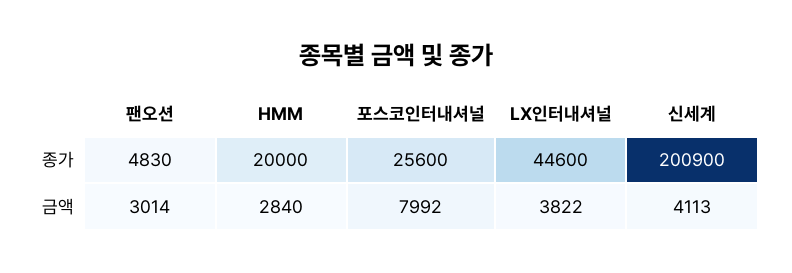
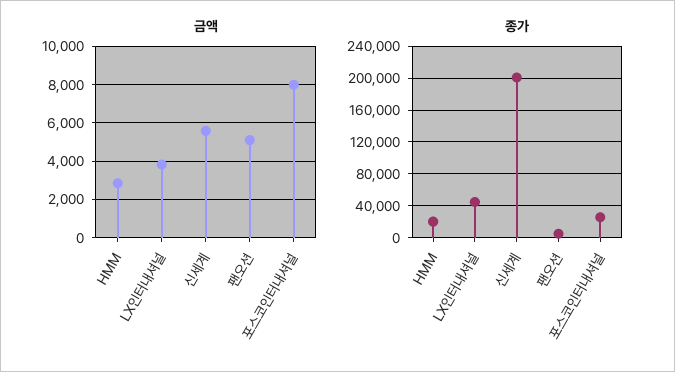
  {
    "종가": {
      "팬오션": 4830,
      "HMM": 20000,
      "포스코인터내셔널": 25600,
      "LX인터내셔널": 44600,
      "신세계": 200900
    },
    "금액": {
-     "팬오션": 3014,
+     "팬오션": 5000,
      "HMM": 2840,
      "포스코인터내셔널": 7992,
      "LX인터내셔널": 3822,
-     "신세계": 4113
+     "신세계": 5500
    }
  }

